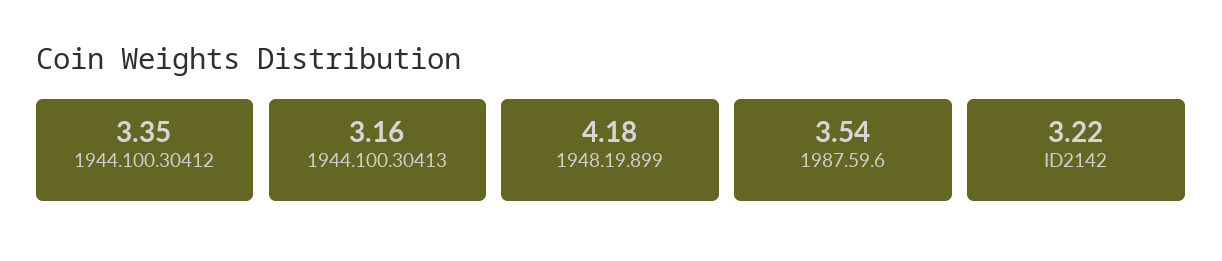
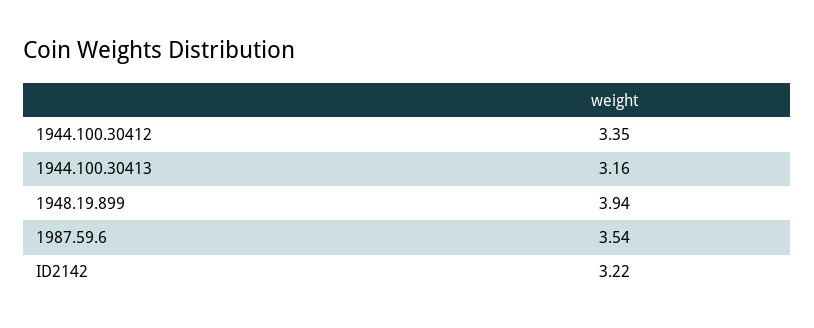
  {
    "1944.100.30412": 3.35,
    "1944.100.30413": 3.16,
-   "1948.19.899": 4.18,
+   "1948.19.899": 3.94,
    "1987.59.6": 3.54,
    "ID2142": 3.22
  }

